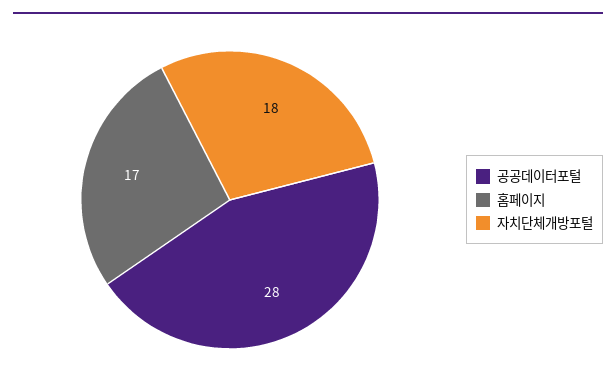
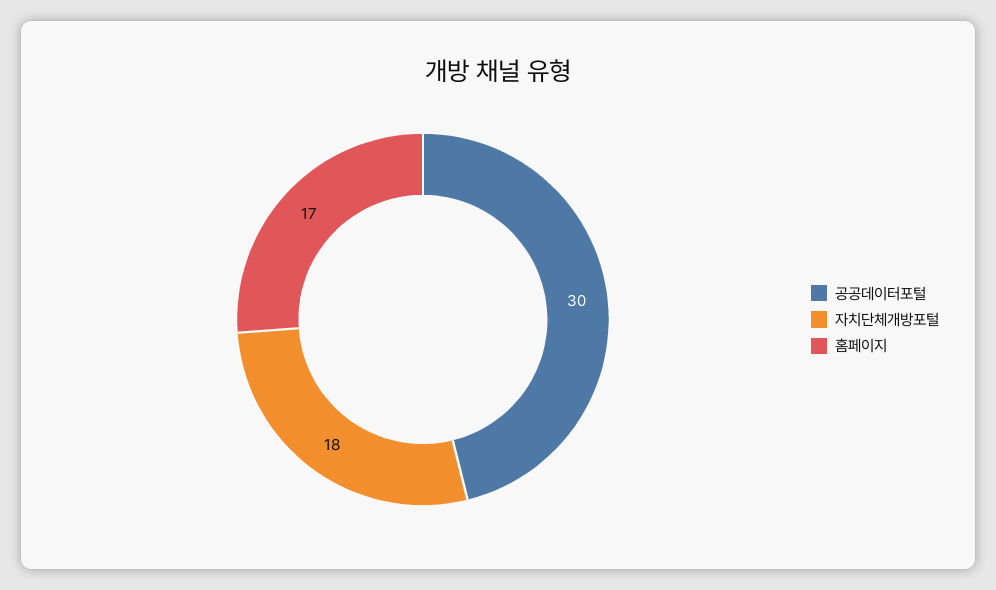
  {
-   "공공데이터포털": 28,
+   "공공데이터포털": 30,
    "홈페이지": 17,
    "자치단체개방포털": 18
  }

